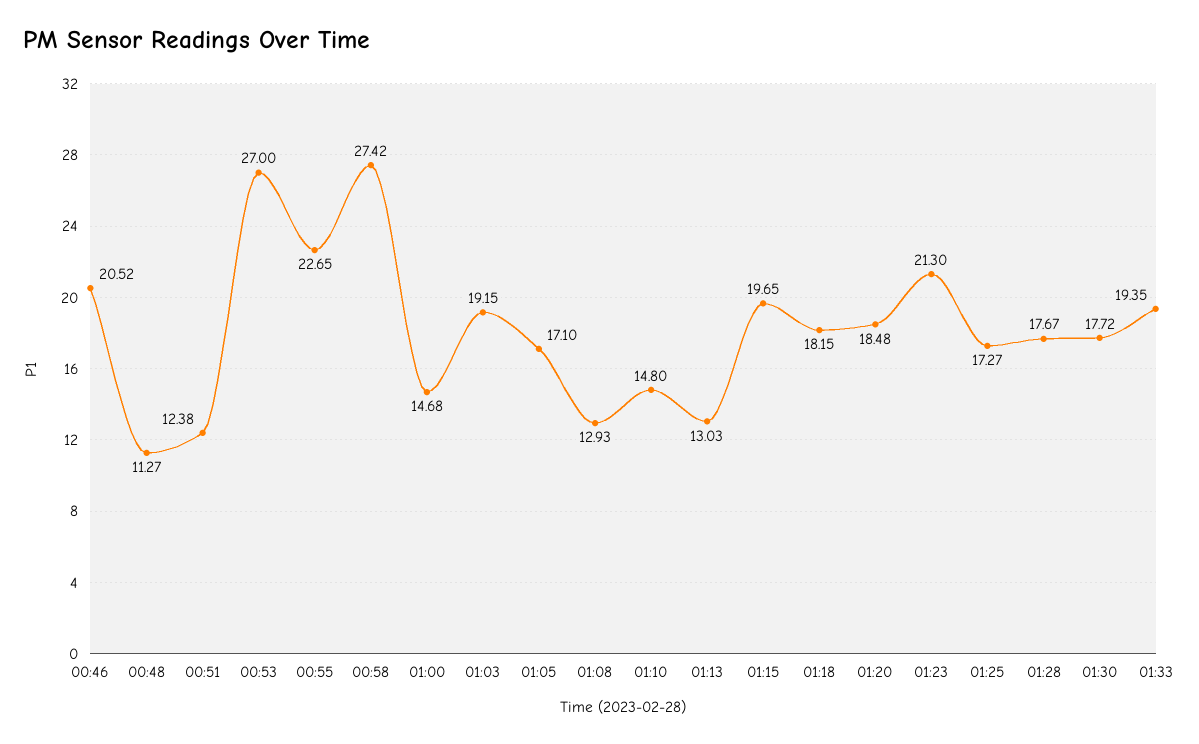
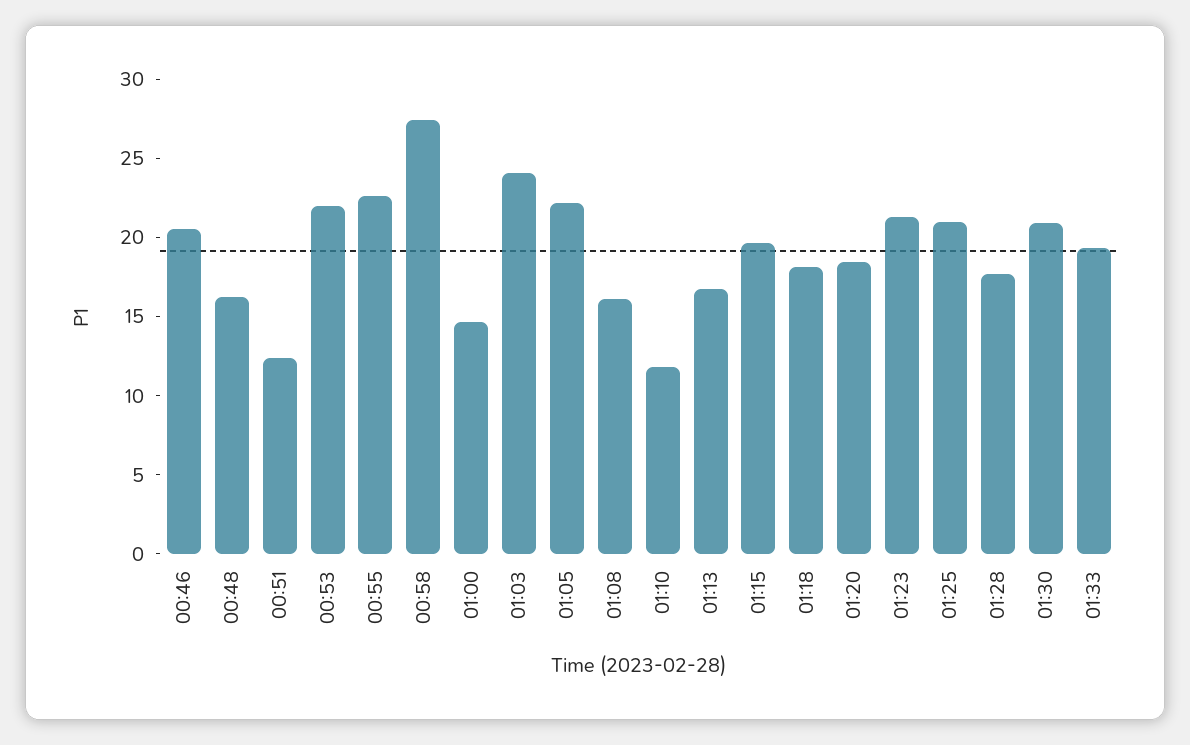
  {
    "00:46": 20.52,
-   "00:48": 11.27,
+   "00:48": 16,
    "00:51": 12.38,
-   "00:53": 27,
+   "00:53": 22,
    "00:55": 22.65,
    "00:58": 27.42,
    "01:00": 14.68,
-   "01:03": 19.15,
+   "01:03": 24,
-   "01:05": 17.1,
+   "01:05": 22,
-   "01:08": 12.93,
+   "01:08": 16,
-   "01:10": 14.8,
+   "01:10": 12,
-   "01:13": 13.03,
+   "01:13": 17,
    "01:15": 19.65,
    "01:18": 18.15,
    "01:20": 18.48,
    "01:23": 21.3,
-   "01:25": 17.27,
+   "01:25": 21,
    "01:28": 17.67,
-   "01:30": 17.72,
+   "01:30": 21,
    "01:33": 19.35
  }

